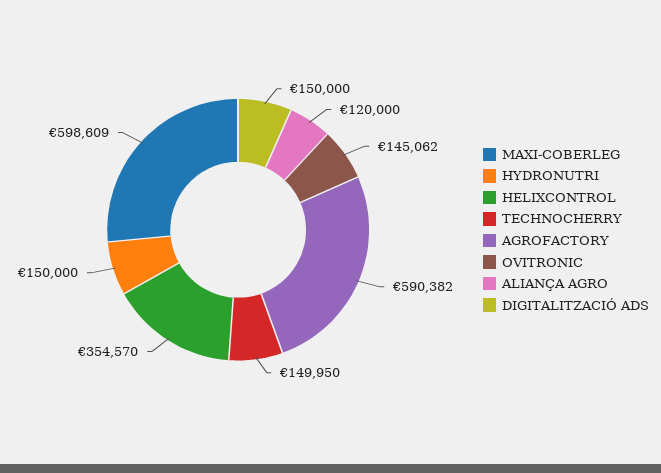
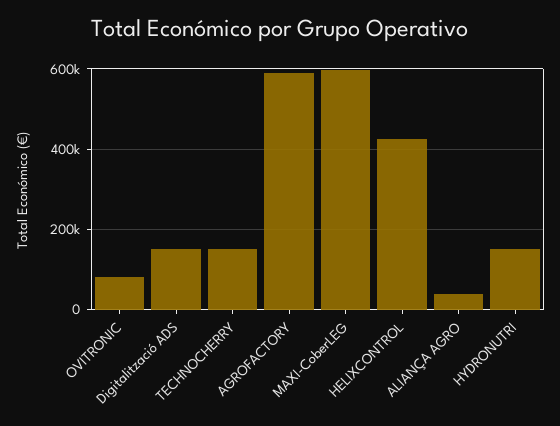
  {
    "MAXI-COBERLEG": 598609,
    "HYDRONUTRI": 150000,
-   "HELIXCONTROL": 354570,
+   "HELIXCONTROL": 420000,
    "TECHNOCHERRY": 149950,
    "AGROFACTORY": 590382,
-   "OVITRONIC": 145062,
+   "OVITRONIC": 80000,
-   "ALIANÇA AGRO": 120000,
+   "ALIANÇA AGRO": 40000,
    "DIGITALITZACIÓ ADS": 150000
  }

